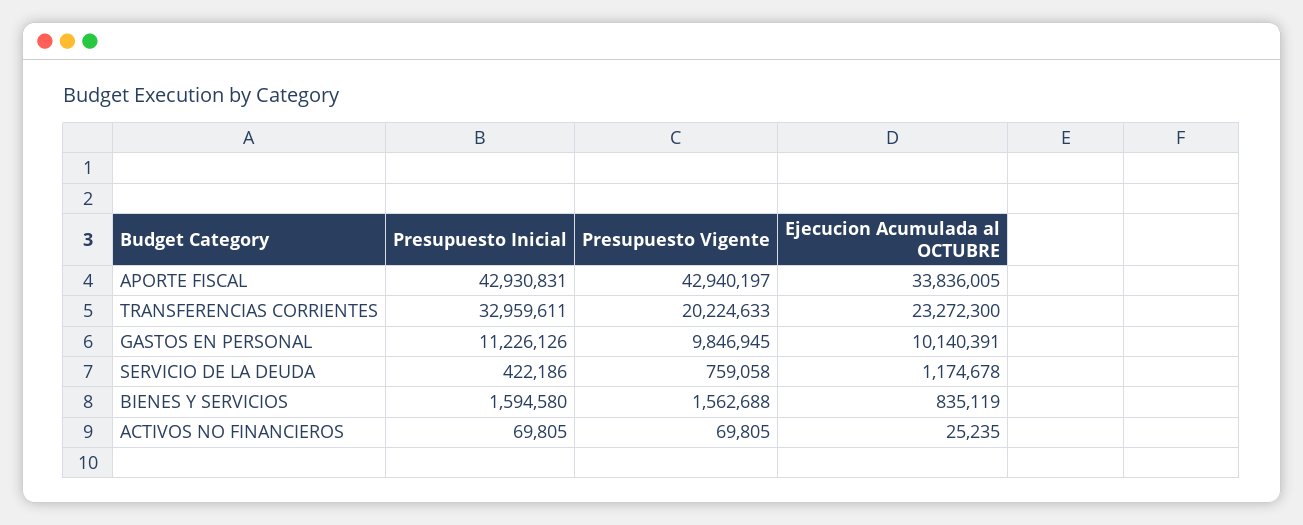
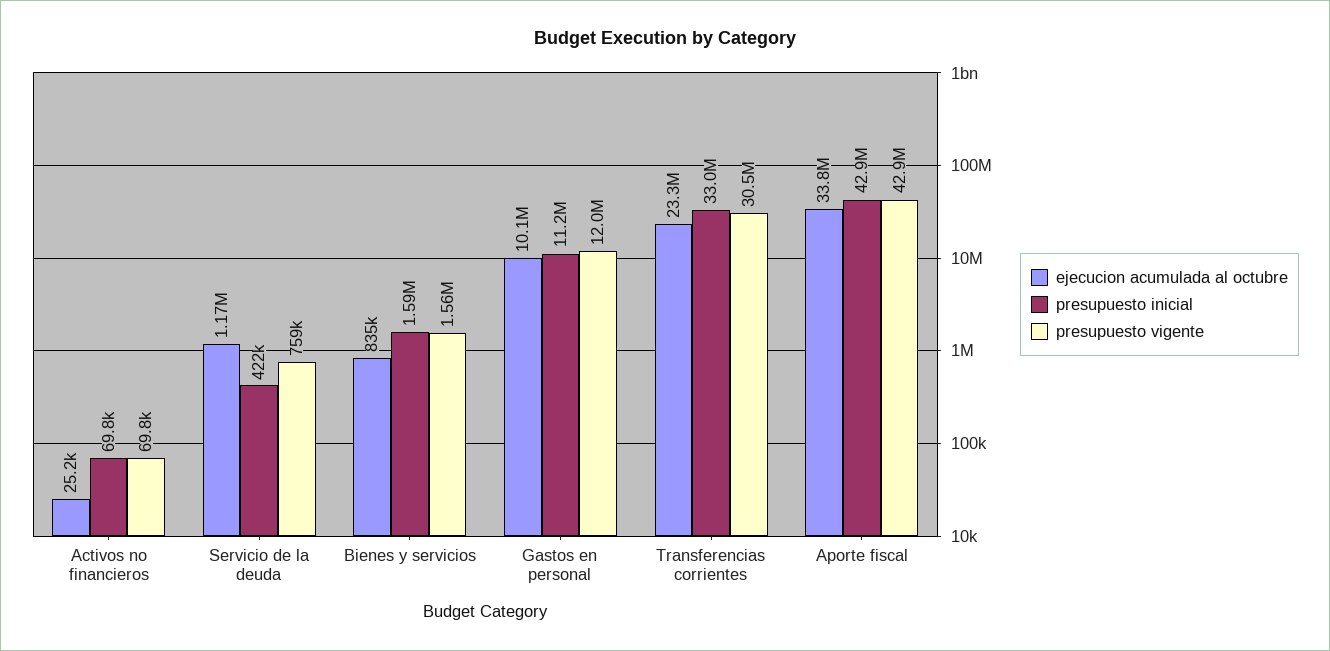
  {
    "Presupuesto Inicial": {
      "APORTE FISCAL": 42930831,
      "TRANSFERENCIAS CORRIENTES": 32959611,
      "GASTOS EN PERSONAL": 11226126,
      "SERVICIO DE LA DEUDA": 422186,
      "BIENES Y SERVICIOS": 1594580,
      "ACTIVOS NO FINANCIEROS": 69805
    },
    "Presupuesto Vigente": {
      "APORTE FISCAL": 42940197,
-     "TRANSFERENCIAS CORRIENTES": 20224633,
+     "TRANSFERENCIAS CORRIENTES": 30500000,
-     "GASTOS EN PERSONAL": 9846945,
+     "GASTOS EN PERSONAL": 12000000,
      "SERVICIO DE LA DEUDA": 759058,
      "BIENES Y SERVICIOS": 1562688,
      "ACTIVOS NO FINANCIEROS": 69805
    },
    "Ejecucion Acumulada al OCTUBRE": {
      "APORTE FISCAL": 33836005,
      "TRANSFERENCIAS CORRIENTES": 23272300,
      "GASTOS EN PERSONAL": 10140391,
      "SERVICIO DE LA DEUDA": 1174678,
      "BIENES Y SERVICIOS": 835119,
      "ACTIVOS NO FINANCIEROS": 25235
    }
  }

